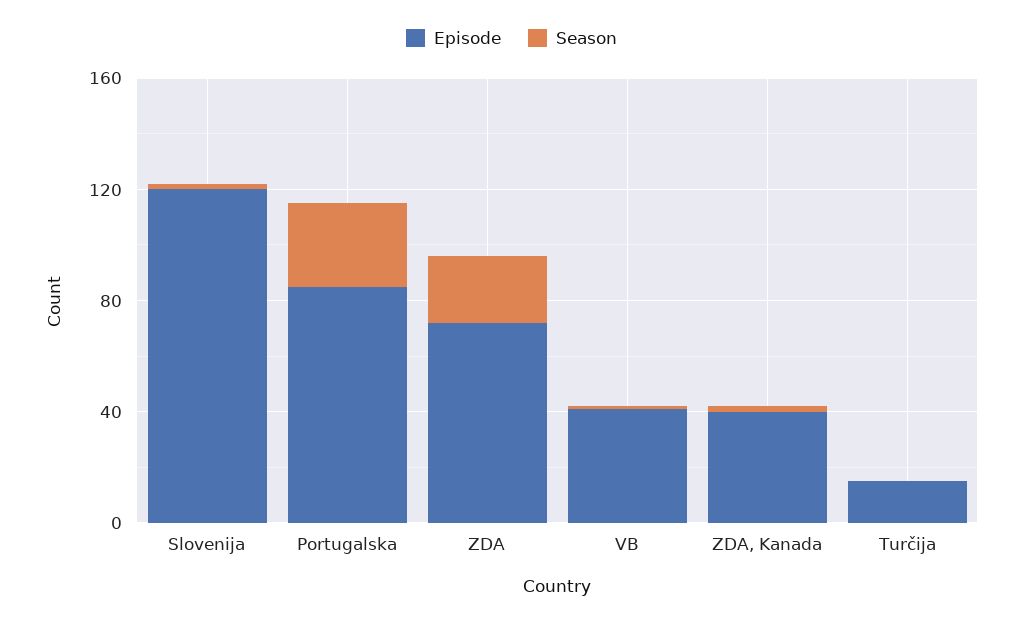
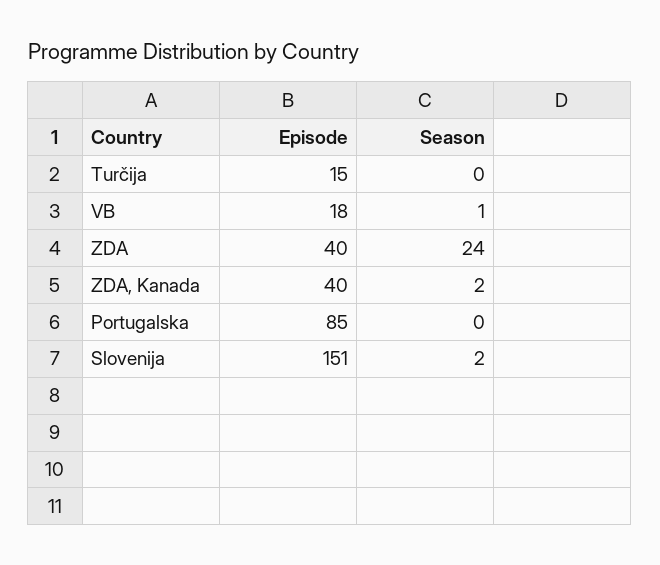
  {
    "Episode": {
-     "Slovenija": 120,
+     "Slovenija": 151,
      "Portugalska": 85,
-     "ZDA": 70,
+     "ZDA": 40,
-     "VB": 40,
+     "VB": 18,
      "ZDA, Kanada": 40,
      "Turčija": 15
    },
    "Season": {
      "Slovenija": 2,
-     "Portugalska": 30,
+     "Portugalska": 0,
      "ZDA": 24,
      "VB": 1,
      "ZDA, Kanada": 2,
      "Turčija": 0
    }
  }

